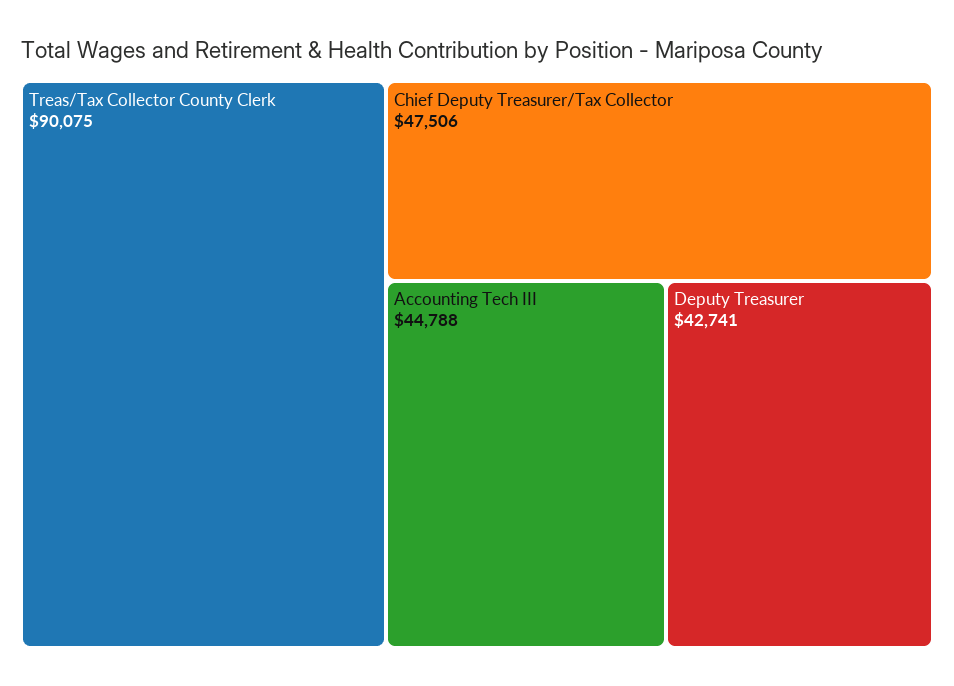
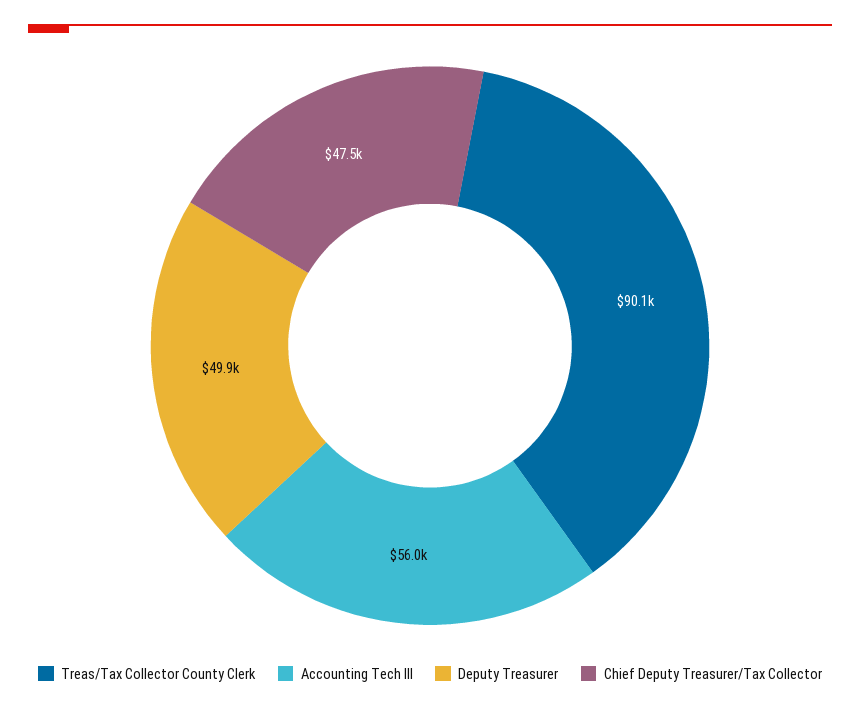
  {
    "Treas/Tax Collector County Clerk": 90075,
    "Chief Deputy Treasurer/Tax Collector": 47506,
-   "Accounting Tech III": 44788,
+   "Accounting Tech III": 56000,
-   "Deputy Treasurer": 42741
+   "Deputy Treasurer": 49900
  }

